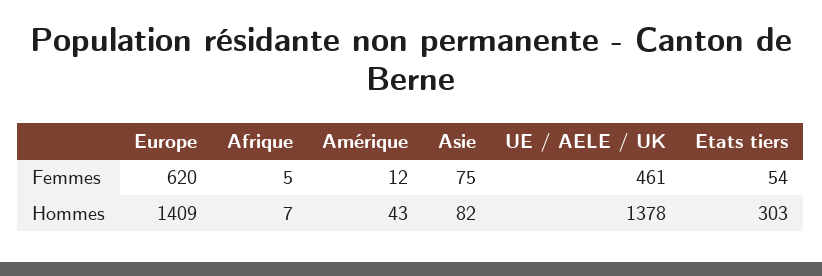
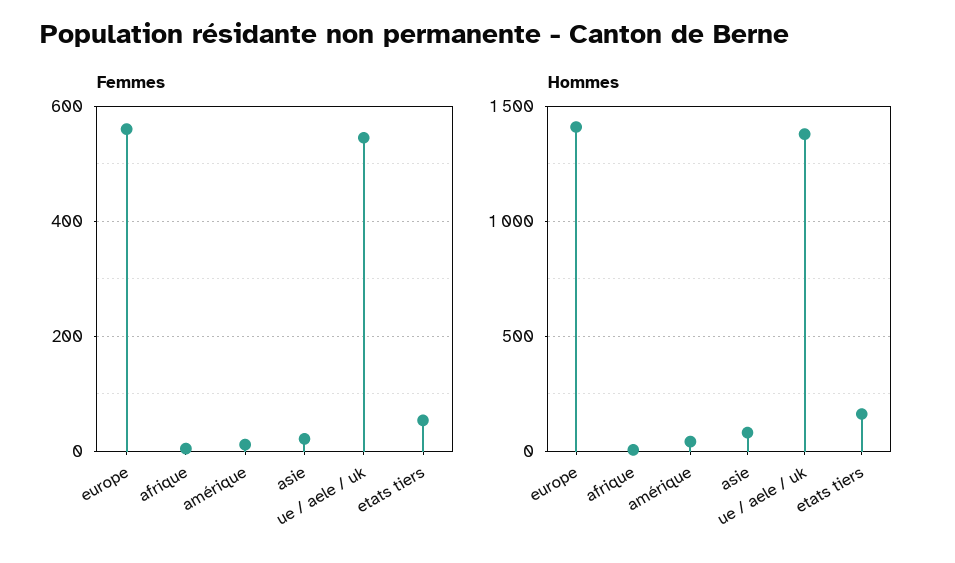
  {
    "Femmes": {
-     "Europe": 620,
+     "Europe": 560,
      "Afrique": 5,
      "Amérique": 12,
-     "Asie": 75,
+     "Asie": 20,
-     "UE / AELE / UK": 461,
+     "UE / AELE / UK": 540,
      "Etats tiers": 54
    },
    "Hommes": {
      "Europe": 1409,
      "Afrique": 7,
      "Amérique": 43,
      "Asie": 82,
      "UE / AELE / UK": 1378,
-     "Etats tiers": 303
+     "Etats tiers": 150
    }
  }

